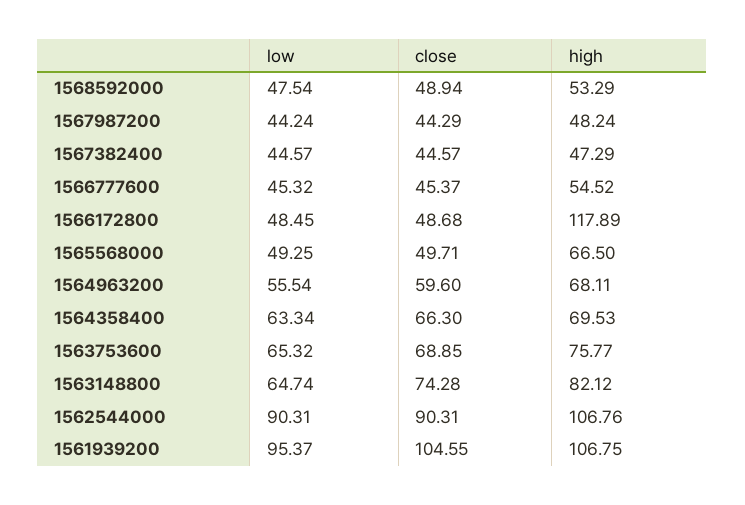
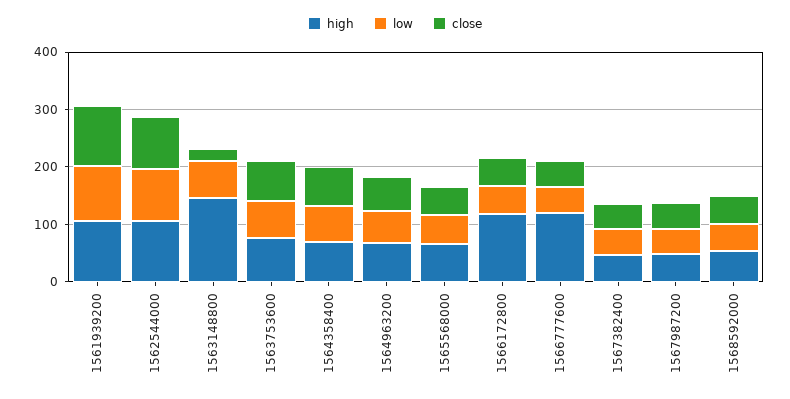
  {
    "low": {
      "1568592000": 47.54,
      "1567987200": 44.24,
      "1567382400": 44.57,
      "1566777600": 45.32,
      "1566172800": 48.45,
      "1565568000": 49.25,
      "1564963200": 55.54,
      "1564358400": 63.34,
      "1563753600": 65.32,
      "1563148800": 64.74,
      "1562544000": 90.31,
      "1561939200": 95.37
    },
    "close": {
      "1568592000": 48.94,
      "1567987200": 44.29,
      "1567382400": 44.57,
      "1566777600": 45.37,
      "1566172800": 48.68,
      "1565568000": 49.71,
      "1564963200": 59.6,
      "1564358400": 66.3,
      "1563753600": 68.85,
-     "1563148800": 74.28,
+     "1563148800": 20,
      "1562544000": 90.31,
      "1561939200": 104.55
    },
    "high": {
      "1568592000": 53.29,
      "1567987200": 48.24,
      "1567382400": 47.29,
-     "1566777600": 54.52,
+     "1566777600": 120,
      "1566172800": 117.89,
      "1565568000": 66.5,
      "1564963200": 68.11,
      "1564358400": 69.53,
      "1563753600": 75.77,
-     "1563148800": 82.12,
+     "1563148800": 140,
      "1562544000": 106.76,
      "1561939200": 106.75
    }
  }

